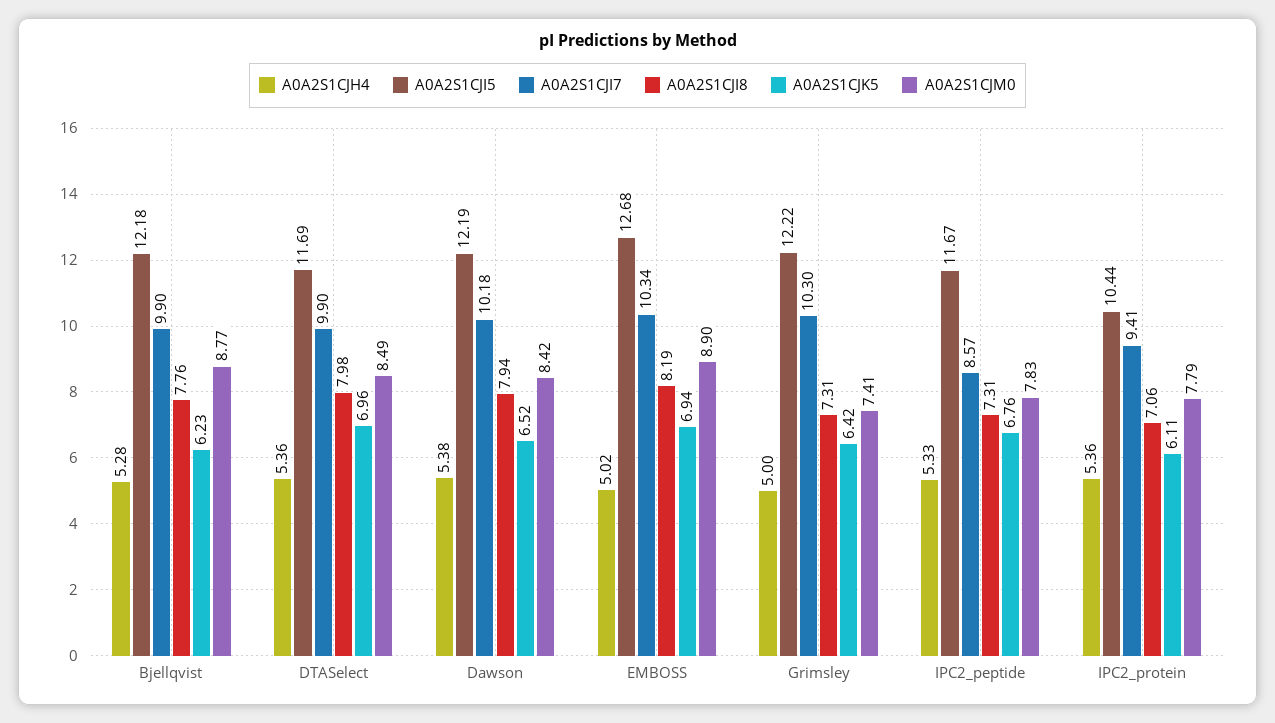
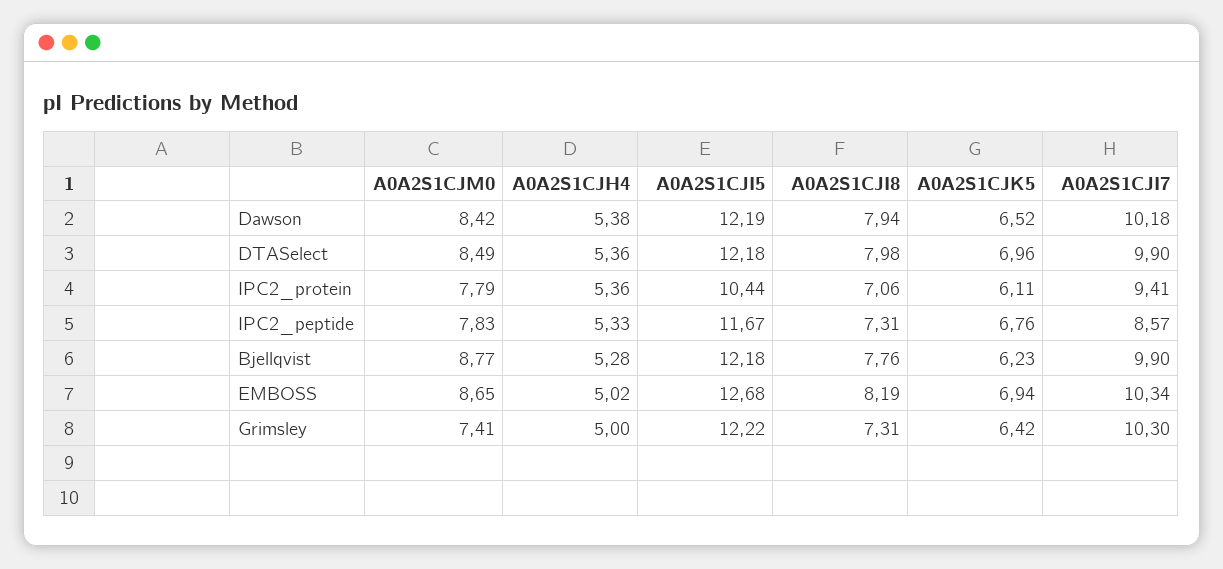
  {
    "A0A2S1CJH4": {
      "Bjellqvist": 5.28,
      "DTASelect": 5.36,
      "Dawson": 5.38,
      "EMBOSS": 5.02,
      "Grimsley": 5,
      "IPC2_peptide": 5.33,
      "IPC2_protein": 5.36
    },
    "A0A2S1CJI5": {
      "Bjellqvist": 12.18,
-     "DTASelect": 11.69,
+     "DTASelect": 12.18,
      "Dawson": 12.19,
      "EMBOSS": 12.68,
      "Grimsley": 12.22,
      "IPC2_peptide": 11.67,
      "IPC2_protein": 10.44
    },
    "A0A2S1CJI7": {
      "Bjellqvist": 9.9,
      "DTASelect": 9.9,
      "Dawson": 10.18,
      "EMBOSS": 10.34,
      "Grimsley": 10.3,
      "IPC2_peptide": 8.57,
      "IPC2_protein": 9.41
    },
    "A0A2S1CJI8": {
      "Bjellqvist": 7.76,
      "DTASelect": 7.98,
      "Dawson": 7.94,
      "EMBOSS": 8.19,
      "Grimsley": 7.31,
      "IPC2_peptide": 7.31,
      "IPC2_protein": 7.06
    },
    "A0A2S1CJK5": {
      "Bjellqvist": 6.23,
      "DTASelect": 6.96,
      "Dawson": 6.52,
      "EMBOSS": 6.94,
      "Grimsley": 6.42,
      "IPC2_peptide": 6.76,
      "IPC2_protein": 6.11
    },
    "A0A2S1CJM0": {
      "Bjellqvist": 8.77,
      "DTASelect": 8.49,
      "Dawson": 8.42,
-     "EMBOSS": 8.9,
+     "EMBOSS": 8.65,
      "Grimsley": 7.41,
      "IPC2_peptide": 7.83,
      "IPC2_protein": 7.79
    }
  }

